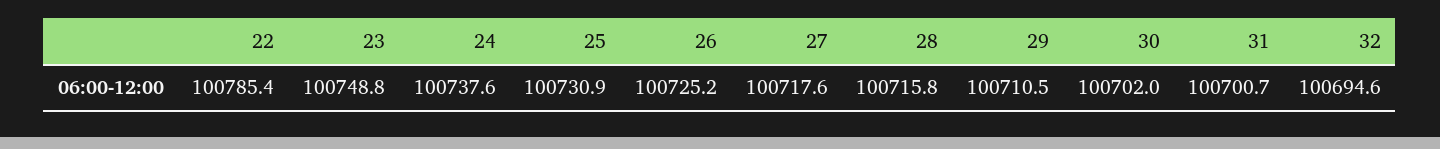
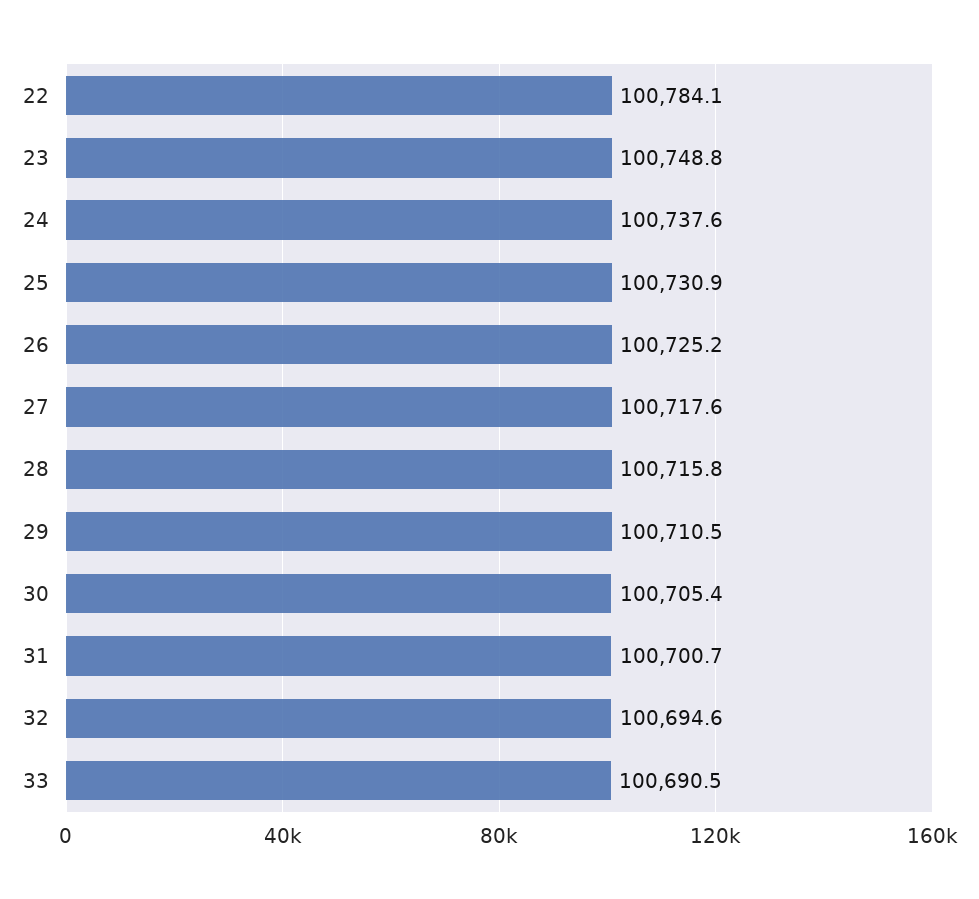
  {
-   "22": 100785.4,
+   "22": 100784.1,
    "23": 100748.8,
    "24": 100737.6,
    "25": 100730.9,
    "26": 100725.2,
    "27": 100717.6,
    "28": 100715.8,
    "29": 100710.5,
-   "30": 100702,
+   "30": 100705.4,
    "31": 100700.7,
-   "32": 100694.6
+   "32": 100694.6,
+   "33": 100690.5
  }

